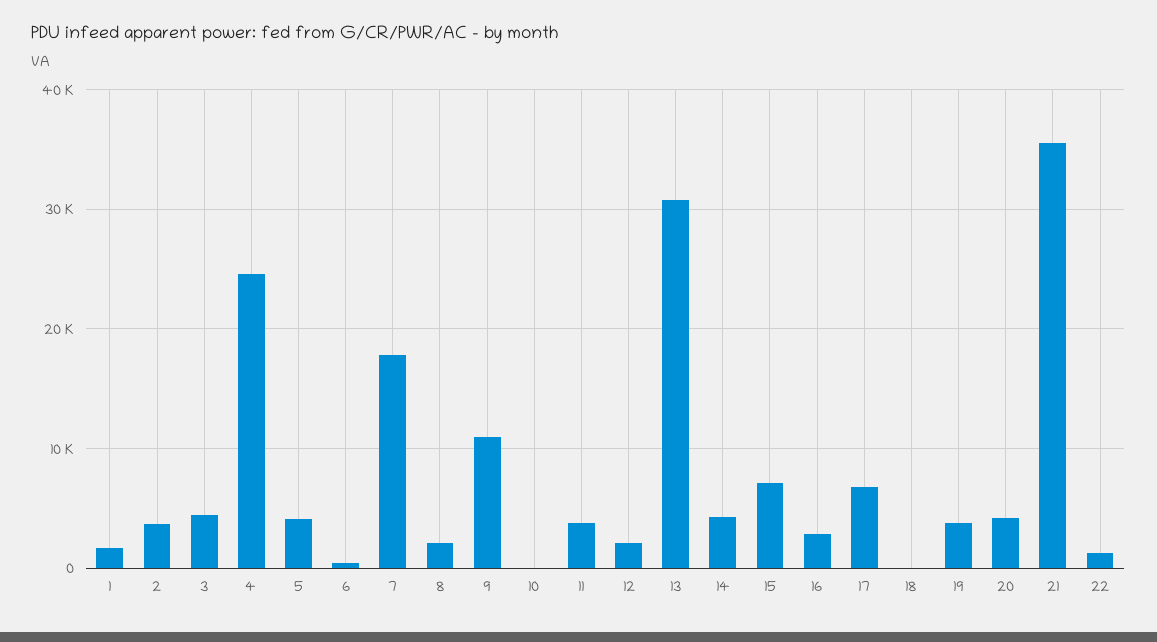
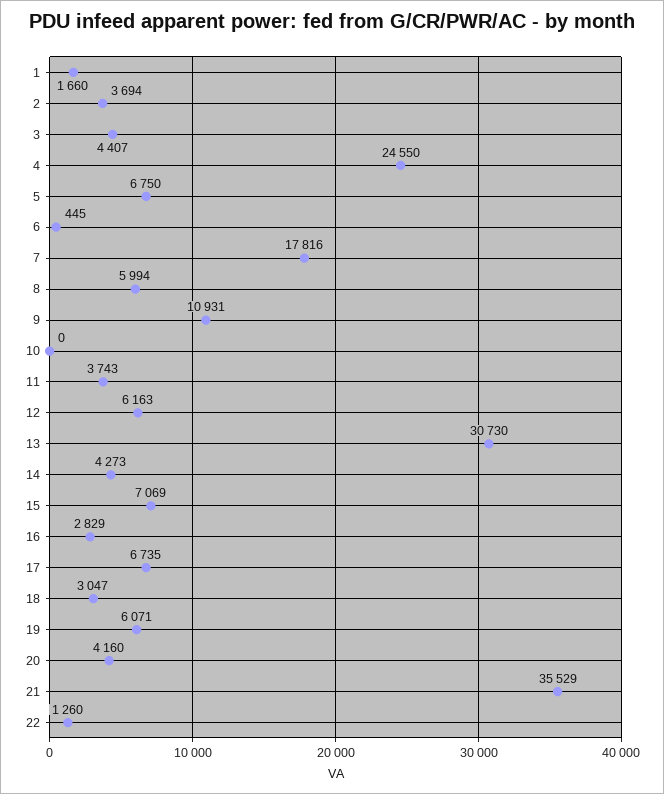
  {
    "1": 1660,
    "2": 3694,
    "3": 4407,
    "4": 24550,
-   "5": 4000,
+   "5": 6750,
    "6": 445,
    "7": 17816,
-   "8": 2000,
+   "8": 5994,
    "9": 10931,
    "10": 0,
    "11": 3743,
-   "12": 2000,
+   "12": 6163,
    "13": 30730,
    "14": 4273,
    "15": 7069,
    "16": 2829,
    "17": 6735,
-   "18": 0,
+   "18": 3047,
-   "19": 4000,
+   "19": 6071,
    "20": 4160,
    "21": 35529,
    "22": 1260
  }

